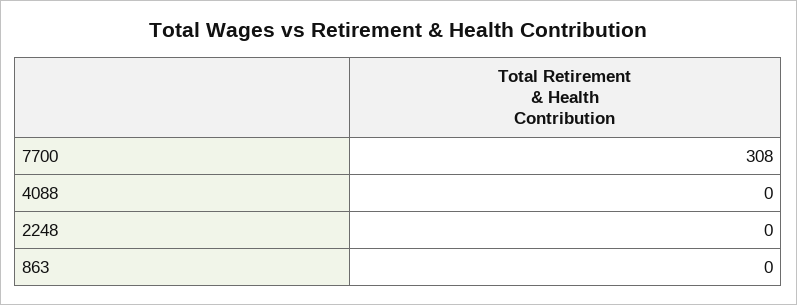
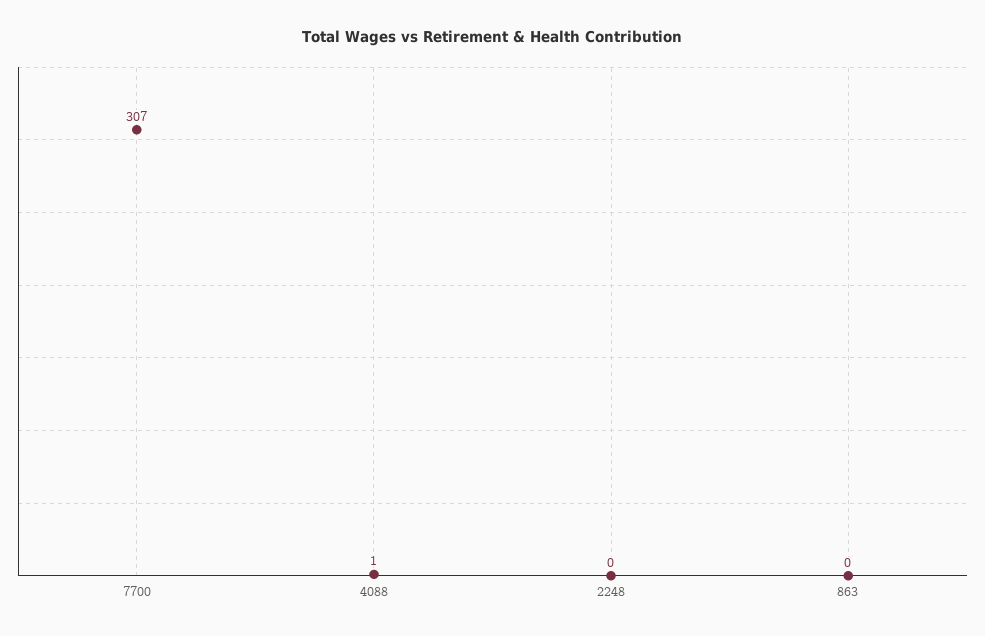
  {
-   "7700": 308,
+   "7700": 307,
-   "4088": 0,
+   "4088": 1,
    "2248": 0,
    "863": 0
  }

